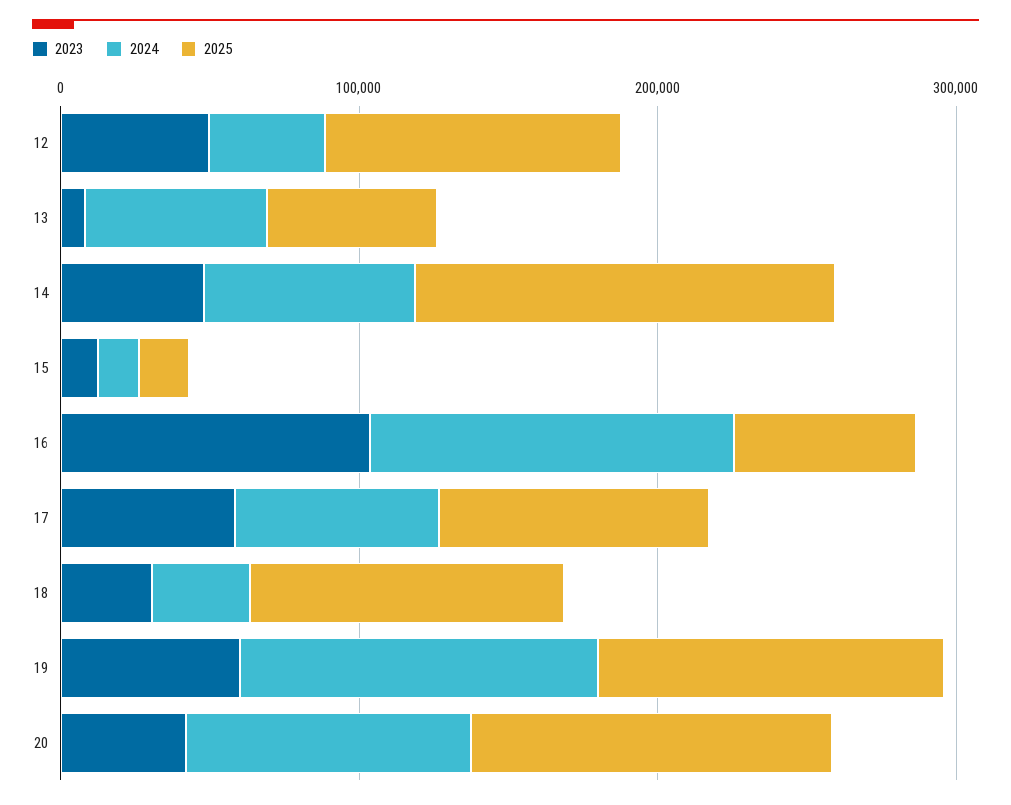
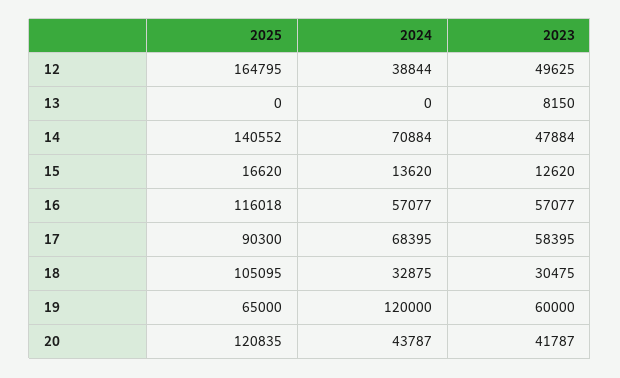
  {
    "2023": {
      "12": 49625,
      "13": 8150,
      "14": 47884,
      "15": 12620,
-     "16": 100000,
+     "16": 57077,
      "17": 58395,
      "18": 30475,
      "19": 60000,
      "20": 41787
    },
    "2024": {
      "12": 38844,
-     "13": 60000,
+     "13": 0,
      "14": 70884,
      "15": 13620,
-     "16": 120000,
+     "16": 57077,
      "17": 68395,
      "18": 32875,
      "19": 120000,
-     "20": 100000
+     "20": 43787
    },
    "2025": {
-     "12": 100000,
+     "12": 164795,
-     "13": 60000,
+     "13": 0,
      "14": 140552,
      "15": 16620,
-     "16": 60000,
+     "16": 116018,
      "17": 90300,
      "18": 105095,
-     "19": 120000,
+     "19": 65000,
      "20": 120835
    }
  }

